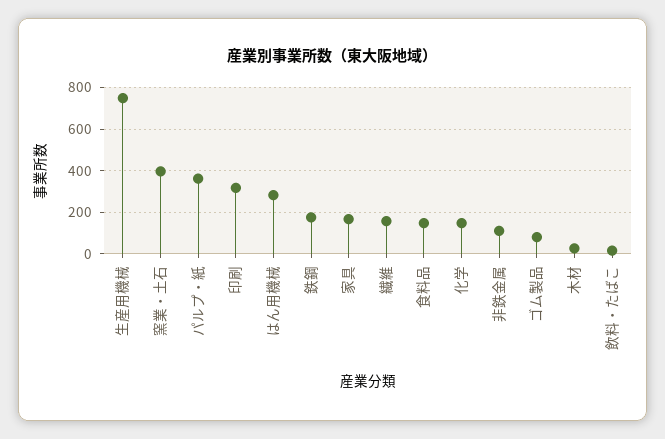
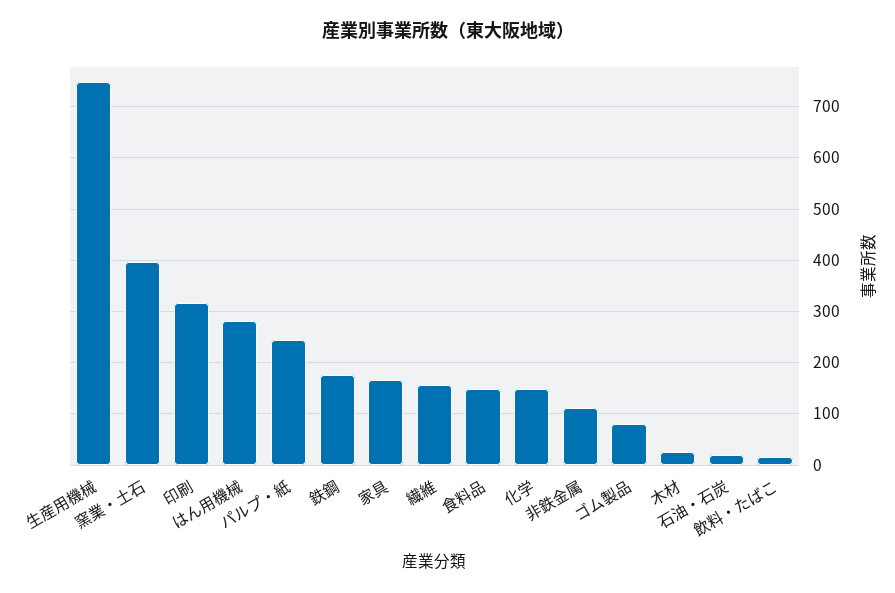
  {
    "生産用機械": 740,
    "窯業・土石": 400,
-   "パルプ・紙": 350,
+   "パルプ・紙": 240,
    "印刷": 320,
    "はん用機械": 280,
    "鉄鋼": 180,
    "家具": 160,
    "繊維": 160,
    "食料品": 140,
    "化学": 140,
    "非鉄金属": 120,
    "ゴム製品": 80,
    "木材": 20,
-   "飲料・たばこ": 20
+   "飲料・たばこ": 20,
+   "石油・石炭": 20
  }

